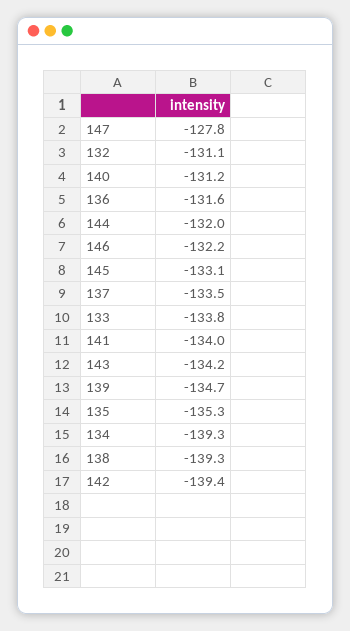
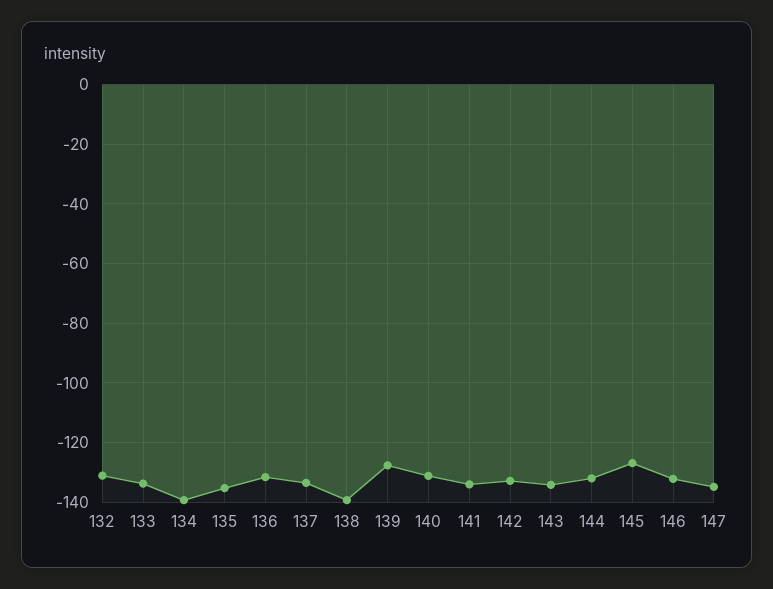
  {
-   "147": -127.8,
+   "147": -135,
    "132": -131.1,
    "140": -131.2,
    "136": -131.6,
    "144": -132,
    "146": -132.2,
-   "145": -133.1,
+   "145": -127.5,
    "137": -133.5,
    "133": -133.8,
    "141": -134,
    "143": -134.2,
-   "139": -134.7,
+   "139": -127.5,
    "135": -135.3,
    "134": -139.3,
    "138": -139.3,
-   "142": -139.4
+   "142": -132.5
  }

